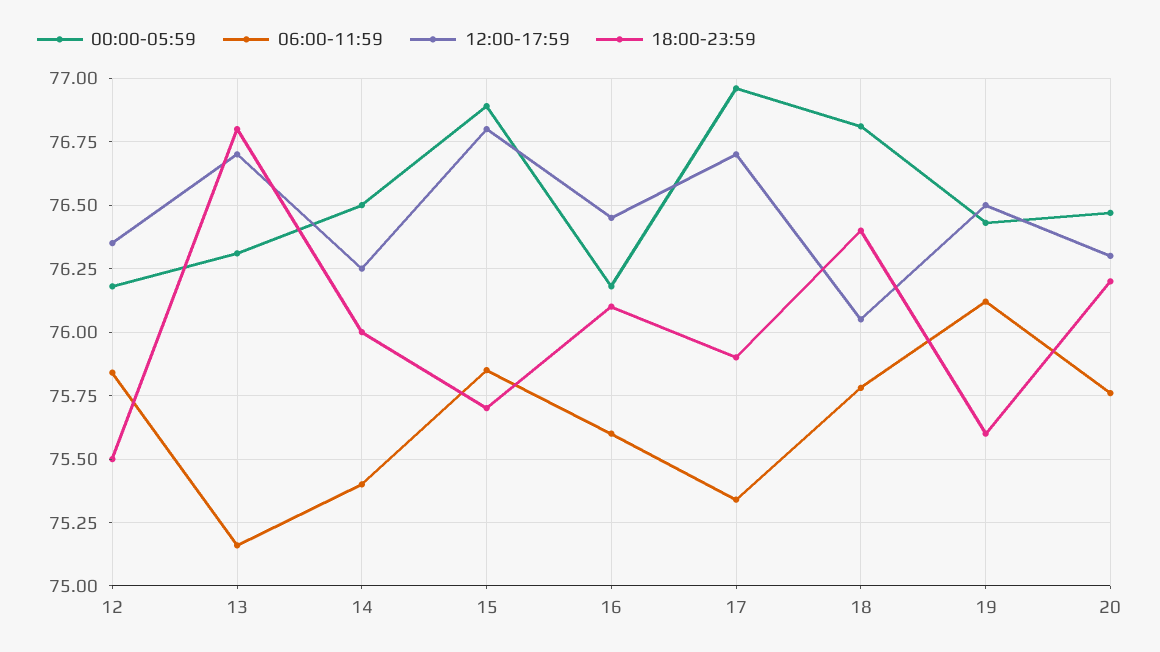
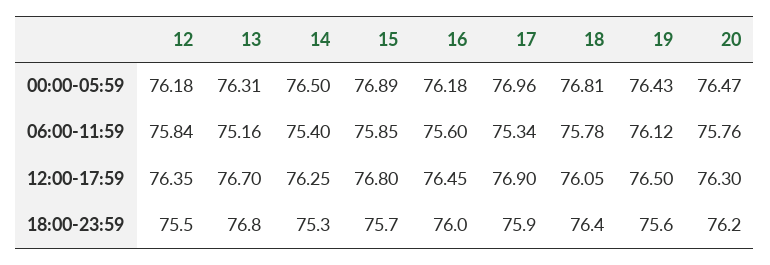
  {
    "00:00-05:59": {
      "12": 76.18,
      "13": 76.31,
      "14": 76.5,
      "15": 76.89,
      "16": 76.18,
      "17": 76.96,
      "18": 76.81,
      "19": 76.43,
      "20": 76.47
    },
    "06:00-11:59": {
      "12": 75.84,
      "13": 75.16,
      "14": 75.4,
      "15": 75.85,
      "16": 75.6,
      "17": 75.34,
      "18": 75.78,
      "19": 76.12,
      "20": 75.76
    },
    "12:00-17:59": {
      "12": 76.35,
      "13": 76.7,
      "14": 76.25,
      "15": 76.8,
      "16": 76.45,
-     "17": 76.7,
+     "17": 76.9,
      "18": 76.05,
      "19": 76.5,
      "20": 76.3
    },
    "18:00-23:59": {
      "12": 75.5,
      "13": 76.8,
-     "14": 76,
+     "14": 75.3,
      "15": 75.7,
-     "16": 76.1,
+     "16": 76,
      "17": 75.9,
      "18": 76.4,
      "19": 75.6,
      "20": 76.2
    }
  }

